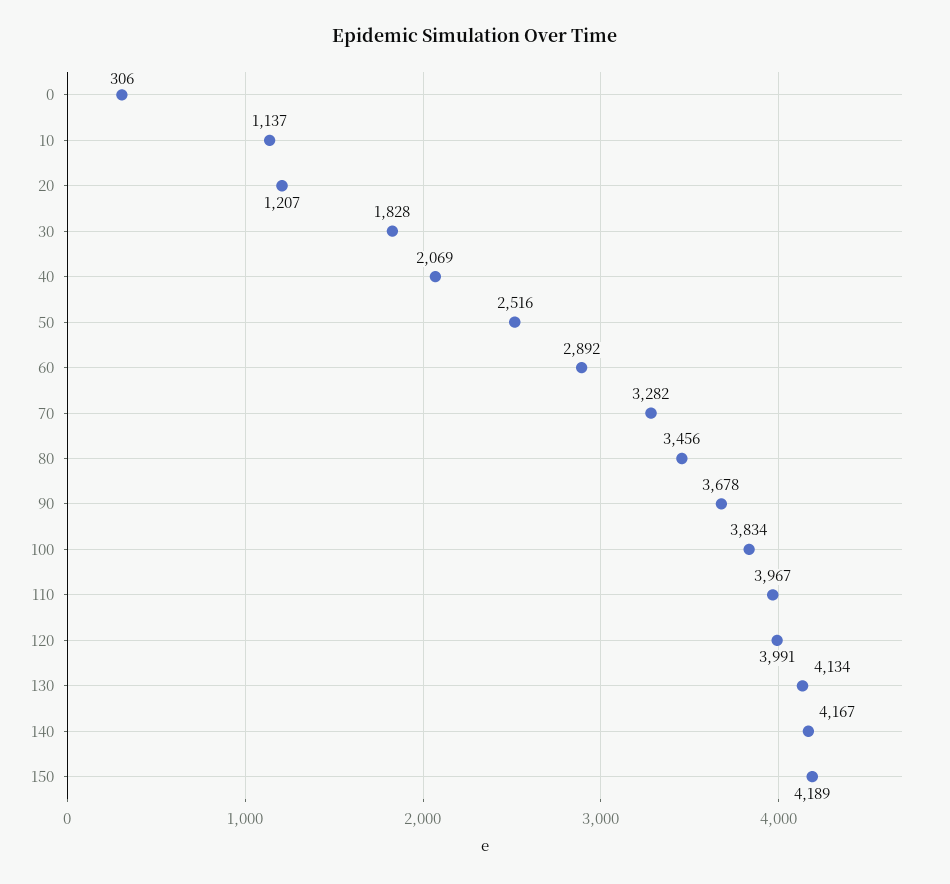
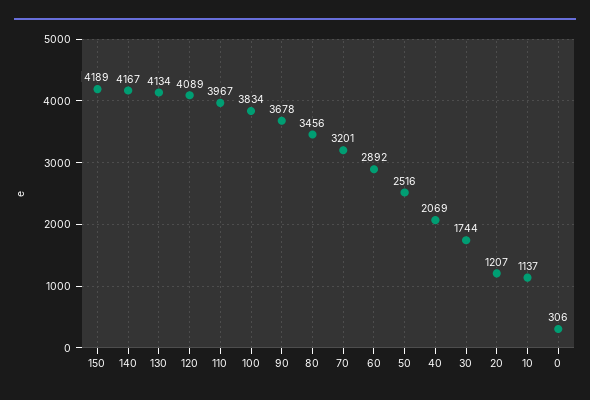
  {
    "0": 306,
    "10": 1137,
    "20": 1207,
-   "30": 1828,
+   "30": 1744,
    "40": 2069,
    "50": 2516,
    "60": 2892,
-   "70": 3282,
+   "70": 3201,
    "80": 3456,
    "90": 3678,
    "100": 3834,
    "110": 3967,
-   "120": 3991,
+   "120": 4089,
    "130": 4134,
    "140": 4167,
    "150": 4189
  }

